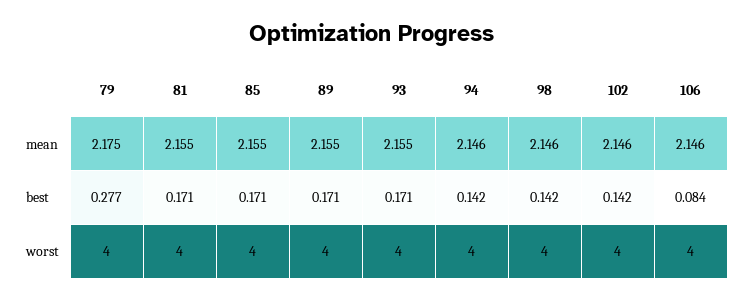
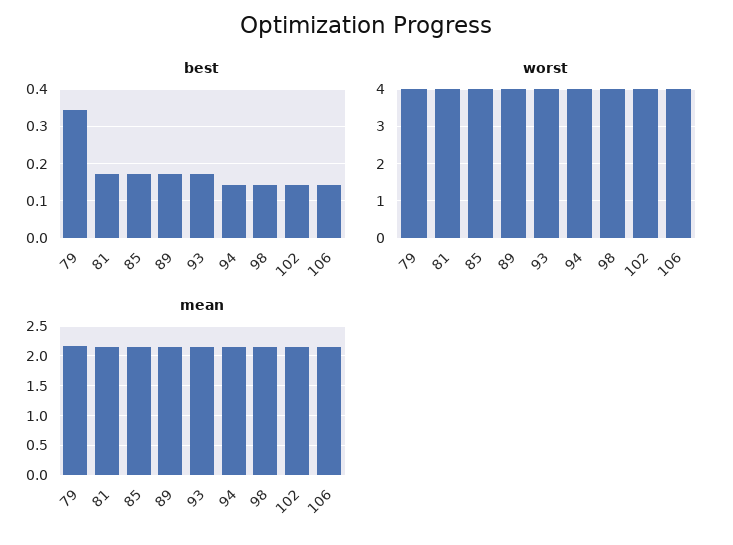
  {
    "mean": {
      "79": 2.175,
      "81": 2.155,
      "85": 2.155,
      "89": 2.155,
      "93": 2.155,
      "94": 2.146,
      "98": 2.146,
      "102": 2.146,
      "106": 2.146
    },
    "best": {
-     "79": 0.277,
+     "79": 0.34,
      "81": 0.171,
      "85": 0.171,
      "89": 0.171,
      "93": 0.171,
      "94": 0.142,
      "98": 0.142,
      "102": 0.142,
-     "106": 0.084
+     "106": 0.14
    },
    "worst": {
      "79": 4,
      "81": 4,
      "85": 4,
      "89": 4,
      "93": 4,
      "94": 4,
      "98": 4,
      "102": 4,
      "106": 4
    }
  }

